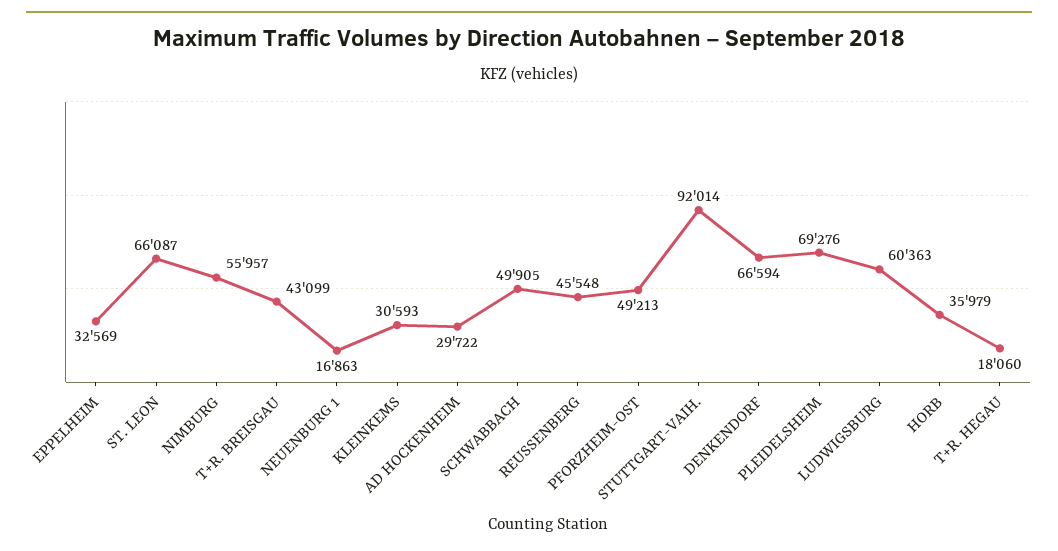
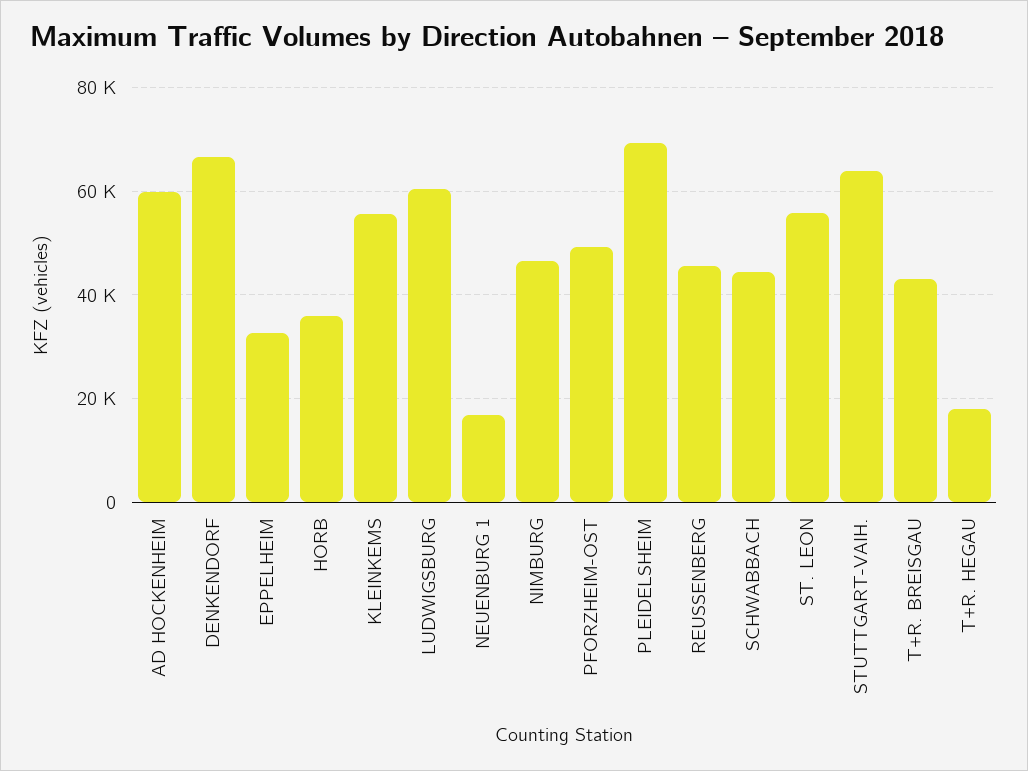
  {
    "EPPELHEIM": 32569,
-   "ST. LEON": 66087,
+   "ST. LEON": 56000,
-   "NIMBURG": 55957,
+   "NIMBURG": 46000,
    "T+R. BREISGAU": 43099,
    "NEUENBURG 1": 16863,
-   "KLEINKEMS": 30593,
+   "KLEINKEMS": 56000,
-   "AD HOCKENHEIM": 29722,
+   "AD HOCKENHEIM": 60000,
-   "SCHWABBACH": 49905,
+   "SCHWABBACH": 44000,
    "REUSSENBERG": 45548,
    "PFORZHEIM-OST": 49213,
-   "STUTTGART-VAIH.": 92014,
+   "STUTTGART-VAIH.": 64000,
    "DENKENDORF": 66594,
    "PLEIDELSHEIM": 69276,
    "LUDWIGSBURG": 60363,
    "HORB": 35979,
    "T+R. HEGAU": 18060
  }

